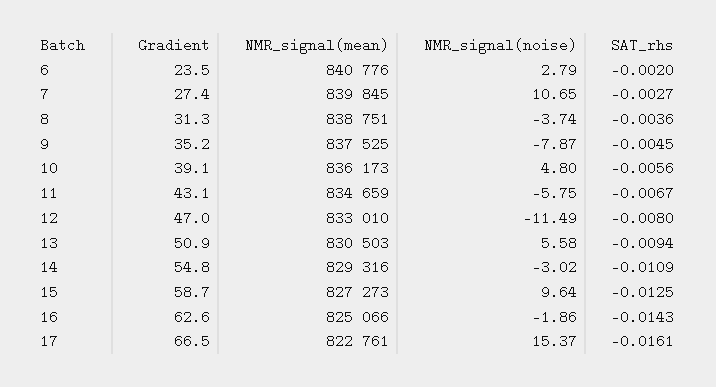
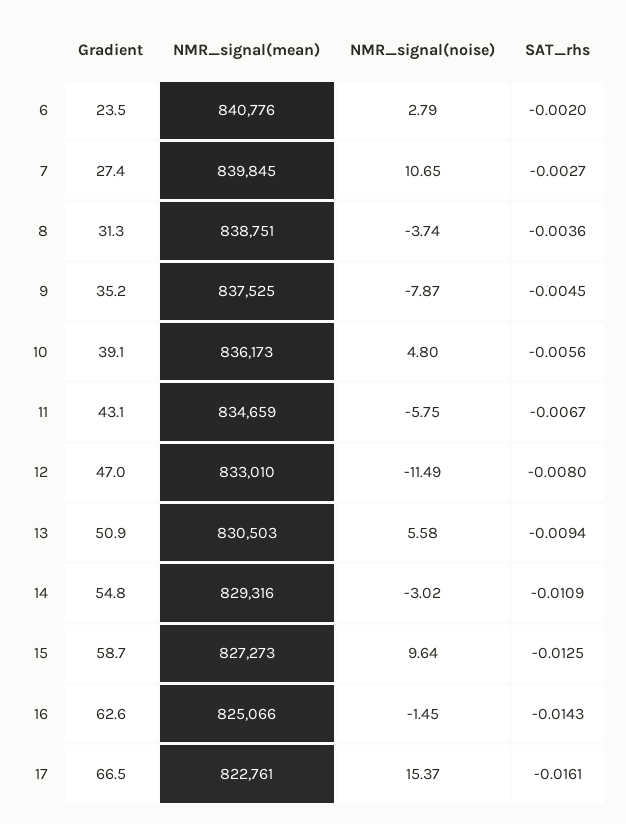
  {
    "Gradient": {
      "6": 23.5,
      "7": 27.4,
      "8": 31.3,
      "9": 35.2,
      "10": 39.1,
      "11": 43.1,
      "12": 47,
      "13": 50.9,
      "14": 54.8,
      "15": 58.7,
      "16": 62.6,
      "17": 66.5
    },
    "NMR_signal(mean)": {
      "6": 840776,
      "7": 839845,
      "8": 838751,
      "9": 837525,
      "10": 836173,
      "11": 834659,
      "12": 833010,
      "13": 830503,
      "14": 829316,
      "15": 827273,
      "16": 825066,
      "17": 822761
    },
    "NMR_signal(noise)": {
      "6": 2.79,
      "7": 10.65,
      "8": -3.74,
      "9": -7.87,
      "10": 4.8,
      "11": -5.75,
      "12": -11.49,
      "13": 5.58,
      "14": -3.02,
      "15": 9.64,
-     "16": -1.86,
+     "16": -1.45,
      "17": 15.37
    },
    "SAT_rhs": {
      "6": -0.002,
      "7": -0.0027,
      "8": -0.0036,
      "9": -0.0045,
      "10": -0.0056,
      "11": -0.0067,
      "12": -0.008,
      "13": -0.0094,
      "14": -0.0109,
      "15": -0.0125,
      "16": -0.0143,
      "17": -0.0161
    }
  }

